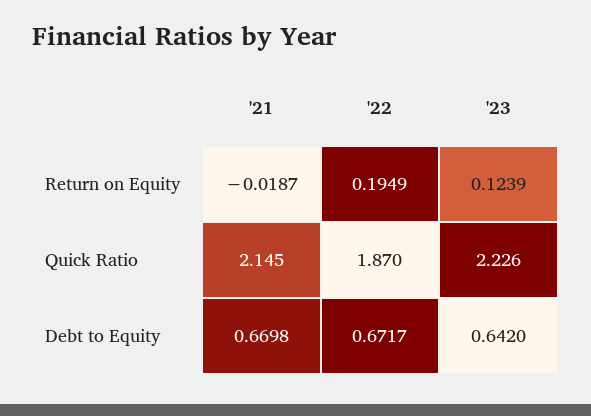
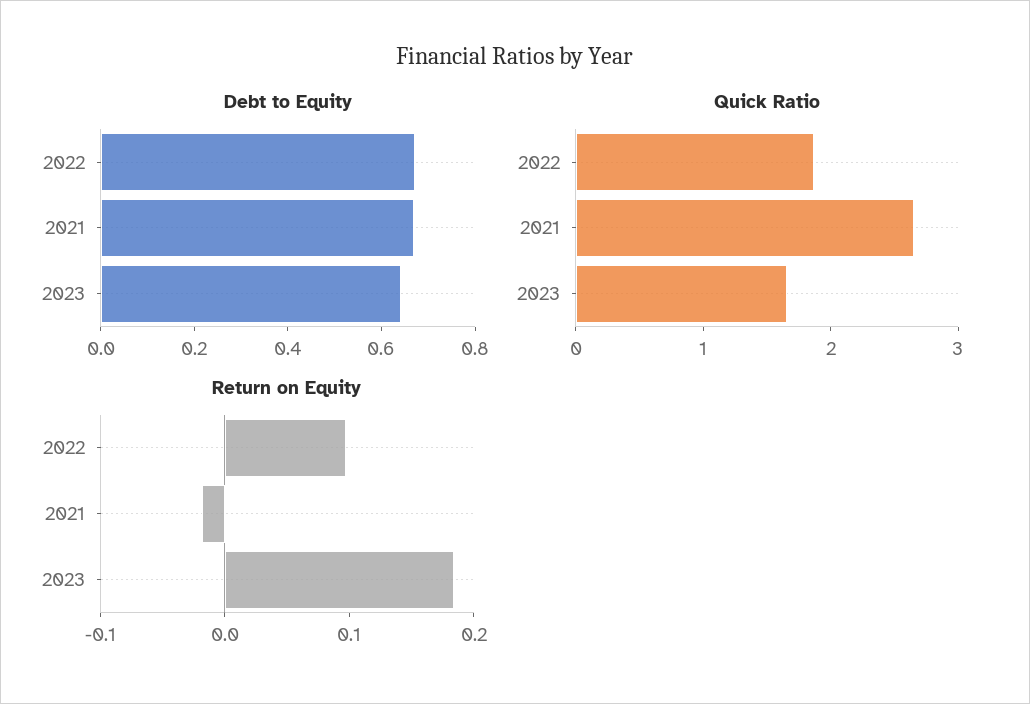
  {
    "Return on Equity": {
      "'21": -0.0187,
-     "'22": 0.1949,
+     "'22": 0.1,
-     "'23": 0.1239
+     "'23": 0.18
    },
    "Quick Ratio": {
-     "'21": 2.145,
+     "'21": 2.6,
      "'22": 1.87,
-     "'23": 2.226
+     "'23": 1.6
    },
    "Debt to Equity": {
      "'21": 0.6698,
      "'22": 0.6717,
      "'23": 0.642
    }
  }

